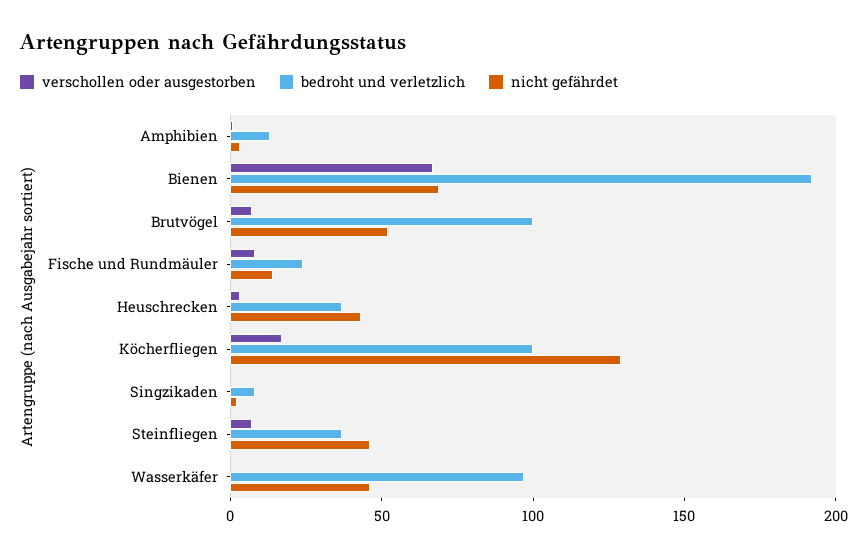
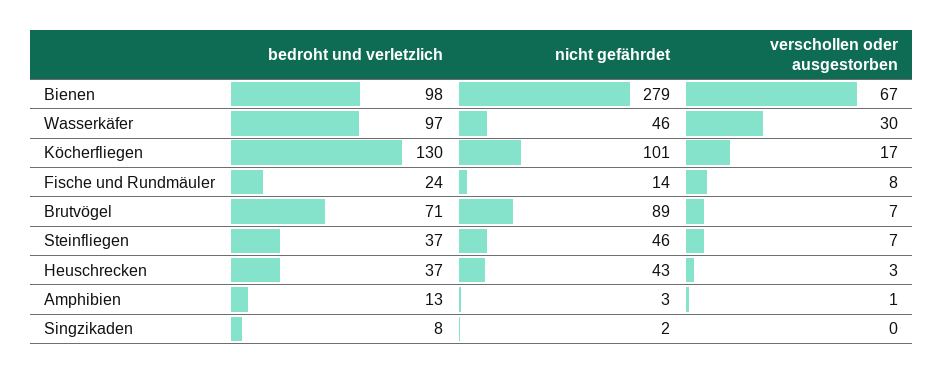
  {
    "verschollen oder ausgestorben": {
      "Amphibien": 1,
      "Bienen": 67,
      "Brutvögel": 7,
      "Fische und Rundmäuler": 8,
      "Heuschrecken": 3,
      "Köcherfliegen": 17,
      "Singzikaden": 0,
      "Steinfliegen": 7,
-     "Wasserkäfer": 0
+     "Wasserkäfer": 30
    },
    "bedroht und verletzlich": {
      "Amphibien": 13,
-     "Bienen": 190,
+     "Bienen": 98,
-     "Brutvögel": 100,
+     "Brutvögel": 71,
      "Fische und Rundmäuler": 24,
      "Heuschrecken": 37,
-     "Köcherfliegen": 100,
+     "Köcherfliegen": 130,
      "Singzikaden": 8,
      "Steinfliegen": 37,
      "Wasserkäfer": 97
    },
    "nicht gefährdet": {
      "Amphibien": 3,
-     "Bienen": 70,
+     "Bienen": 279,
-     "Brutvögel": 50,
+     "Brutvögel": 89,
      "Fische und Rundmäuler": 14,
      "Heuschrecken": 43,
-     "Köcherfliegen": 130,
+     "Köcherfliegen": 101,
      "Singzikaden": 2,
      "Steinfliegen": 46,
      "Wasserkäfer": 46
    }
  }

